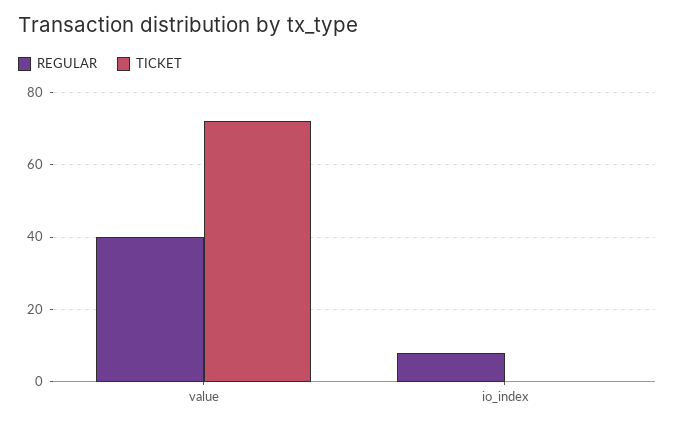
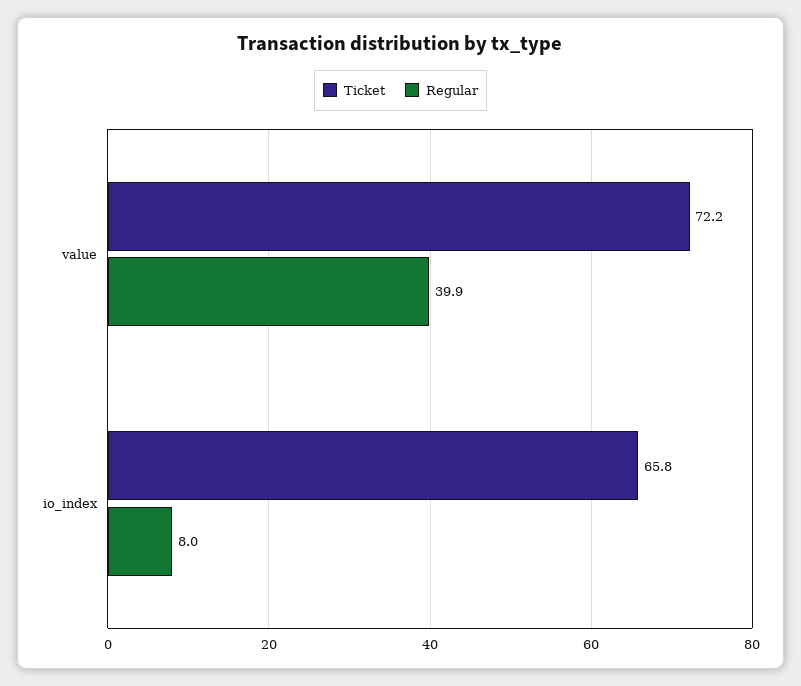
  {
    "REGULAR": {
      "value": 39.9,
      "io_index": 8
    },
    "TICKET": {
      "value": 72.2,
-     "io_index": 0
+     "io_index": 65.8
    }
  }

